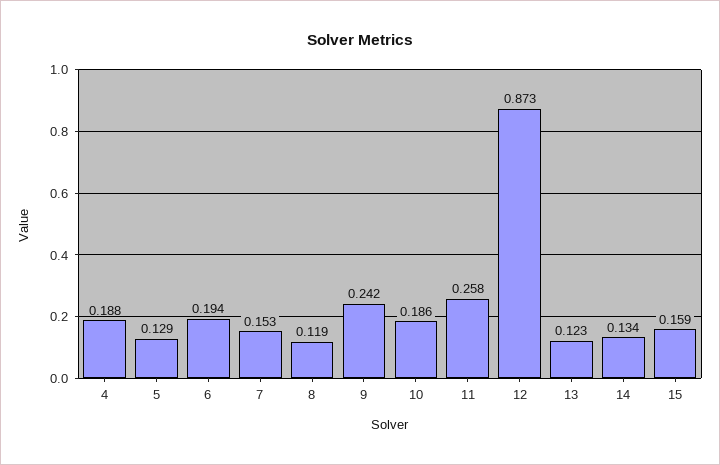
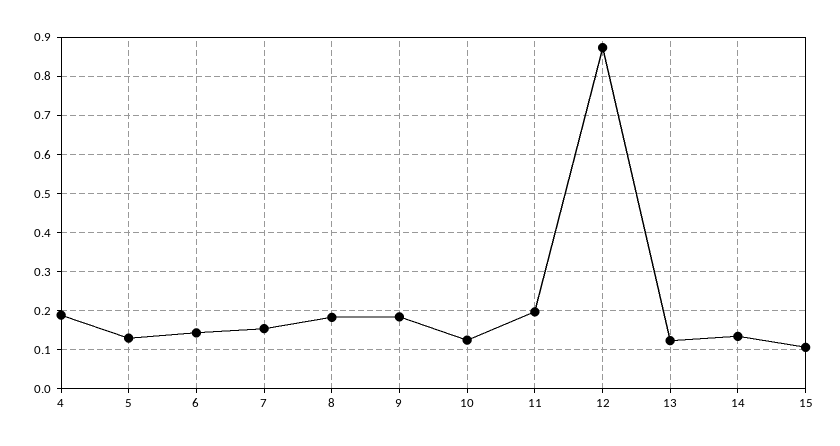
  {
    "4": 0.188,
    "5": 0.129,
-   "6": 0.194,
+   "6": 0.14,
    "7": 0.153,
-   "8": 0.119,
+   "8": 0.18,
-   "9": 0.242,
+   "9": 0.18,
-   "10": 0.186,
+   "10": 0.12,
-   "11": 0.258,
+   "11": 0.2,
    "12": 0.873,
    "13": 0.123,
    "14": 0.134,
-   "15": 0.159
+   "15": 0.1
  }

